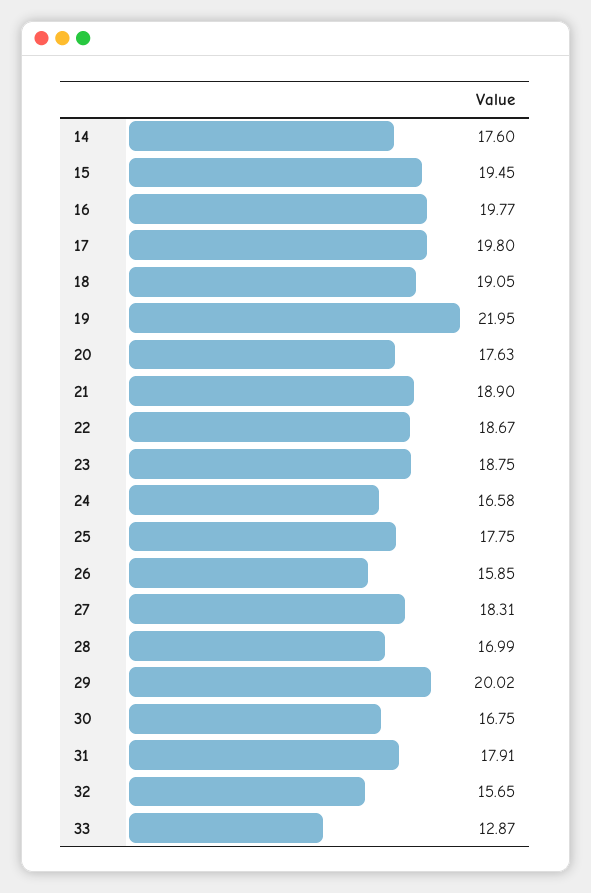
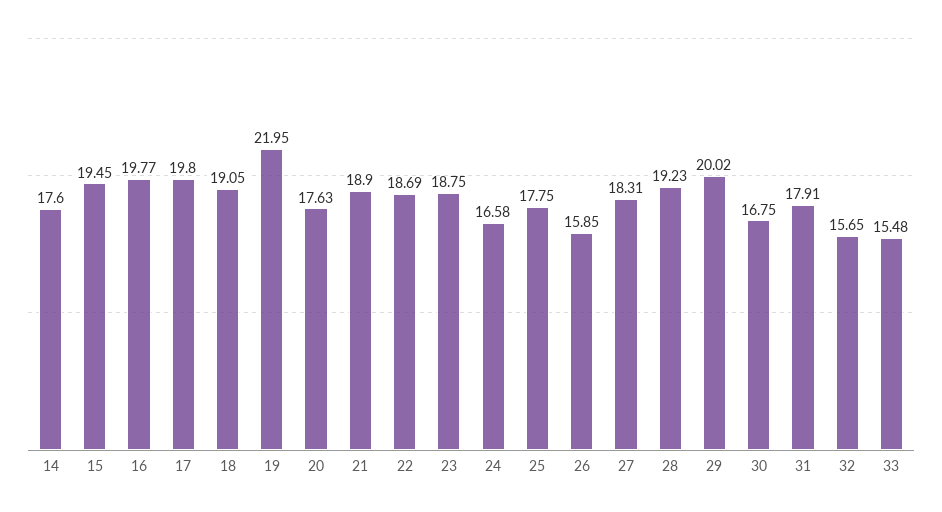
  {
    "14": 17.6,
    "15": 19.45,
    "16": 19.77,
    "17": 19.8,
    "18": 19.05,
    "19": 21.95,
    "20": 17.63,
    "21": 18.9,
-   "22": 18.67,
+   "22": 18.69,
    "23": 18.75,
    "24": 16.58,
    "25": 17.75,
    "26": 15.85,
    "27": 18.31,
-   "28": 16.99,
+   "28": 19.23,
    "29": 20.02,
    "30": 16.75,
    "31": 17.91,
    "32": 15.65,
-   "33": 12.87
+   "33": 15.48
  }

